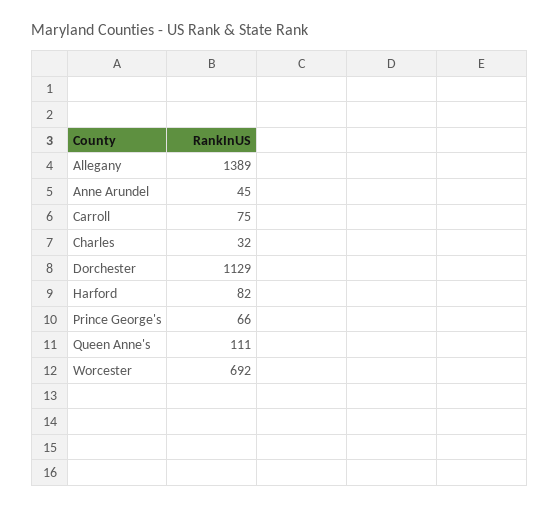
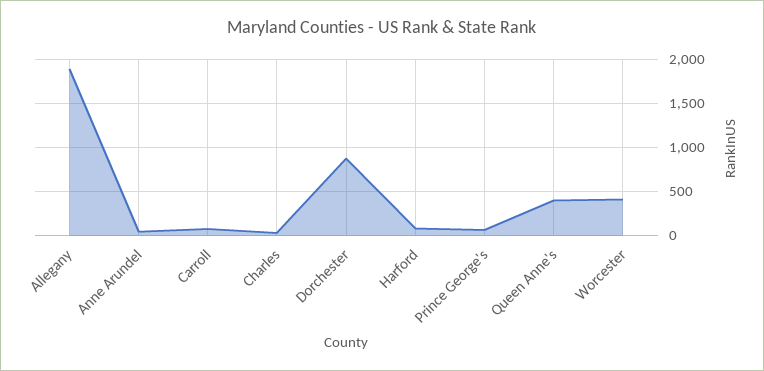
  {
-   "Allegany": 1389,
+   "Allegany": 1900,
    "Anne Arundel": 45,
    "Carroll": 75,
    "Charles": 32,
-   "Dorchester": 1129,
+   "Dorchester": 900,
    "Harford": 82,
    "Prince George's": 66,
-   "Queen Anne's": 111,
+   "Queen Anne's": 400,
-   "Worcester": 692
+   "Worcester": 400
  }

